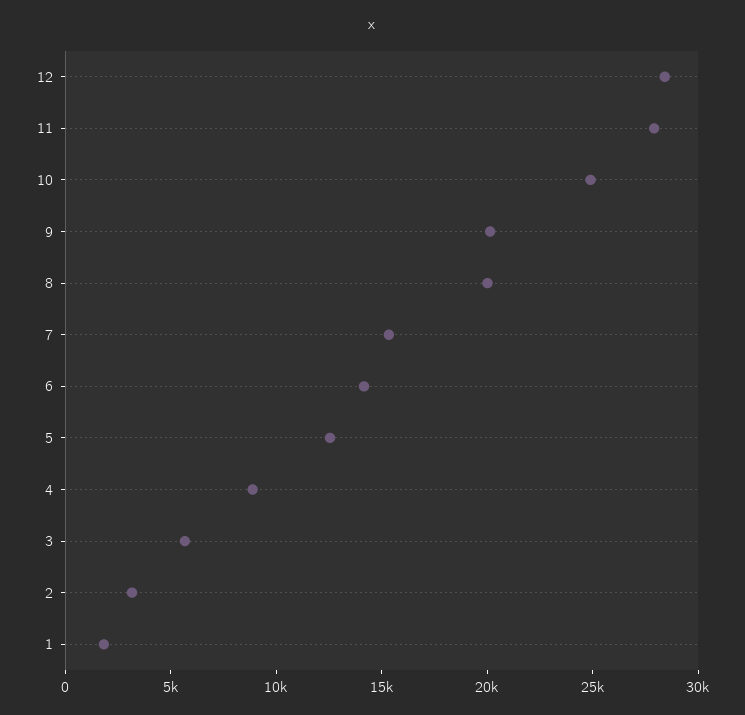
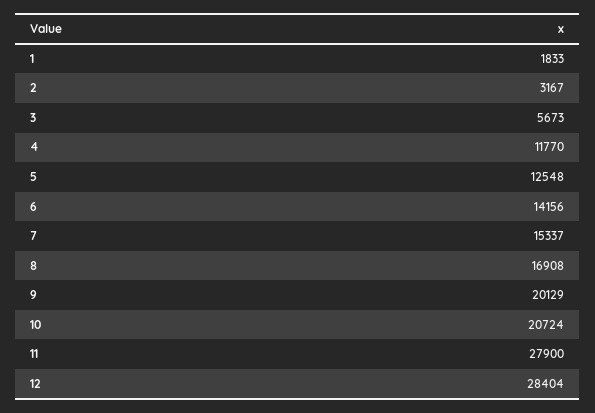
  {
    "12": 28404,
    "11": 27900,
-   "10": 25000,
+   "10": 20724,
    "9": 20129,
-   "8": 20000,
+   "8": 16908,
    "7": 15337,
    "6": 14156,
    "5": 12548,
-   "4": 9000,
+   "4": 11770,
    "3": 5673,
    "2": 3167,
    "1": 1833
  }

